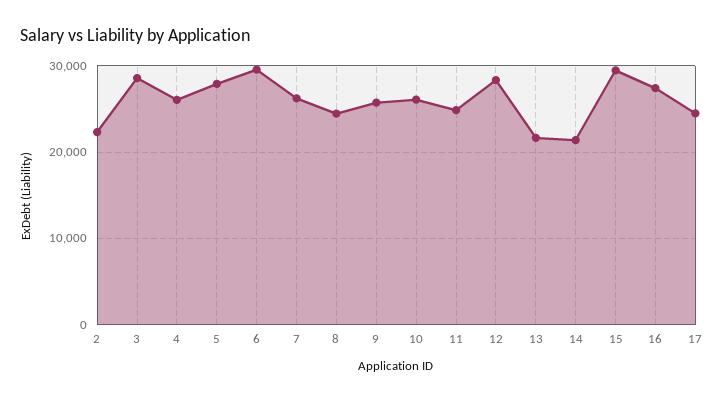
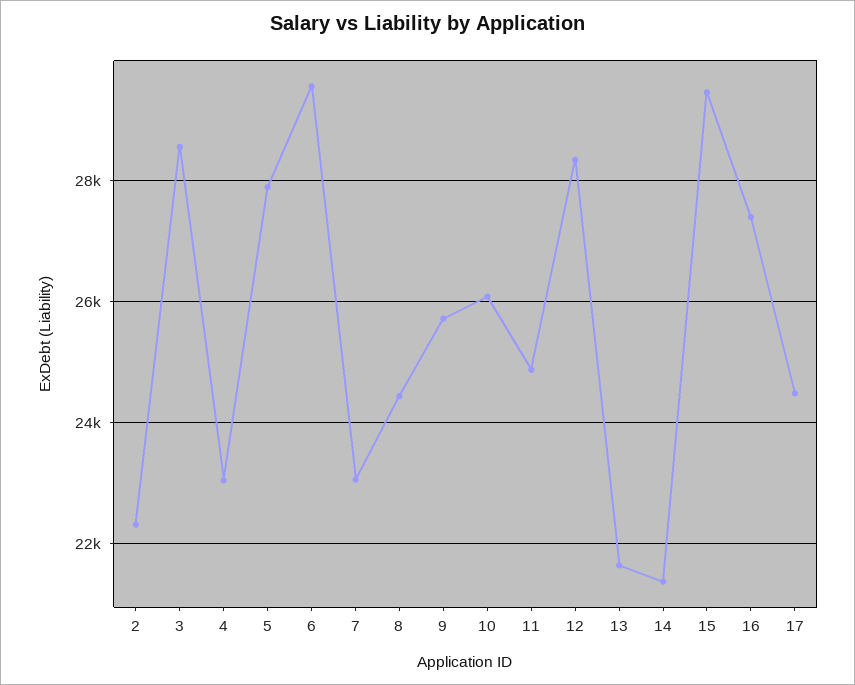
  {
    "2": 22400,
    "3": 28600,
-   "4": 26000,
+   "4": 23000,
    "5": 27800,
    "6": 29600,
-   "7": 26000,
+   "7": 23000,
    "8": 24400,
    "9": 25800,
    "10": 26000,
    "11": 24800,
    "12": 28400,
    "13": 21600,
    "14": 21400,
    "15": 29400,
    "16": 27400,
    "17": 24400
  }

